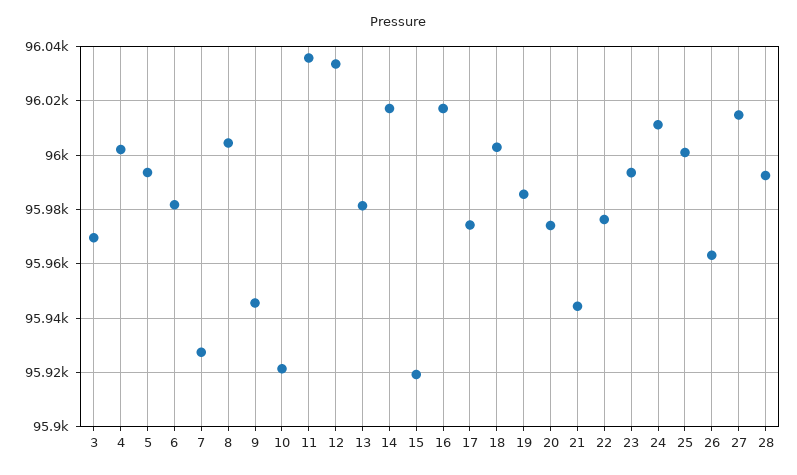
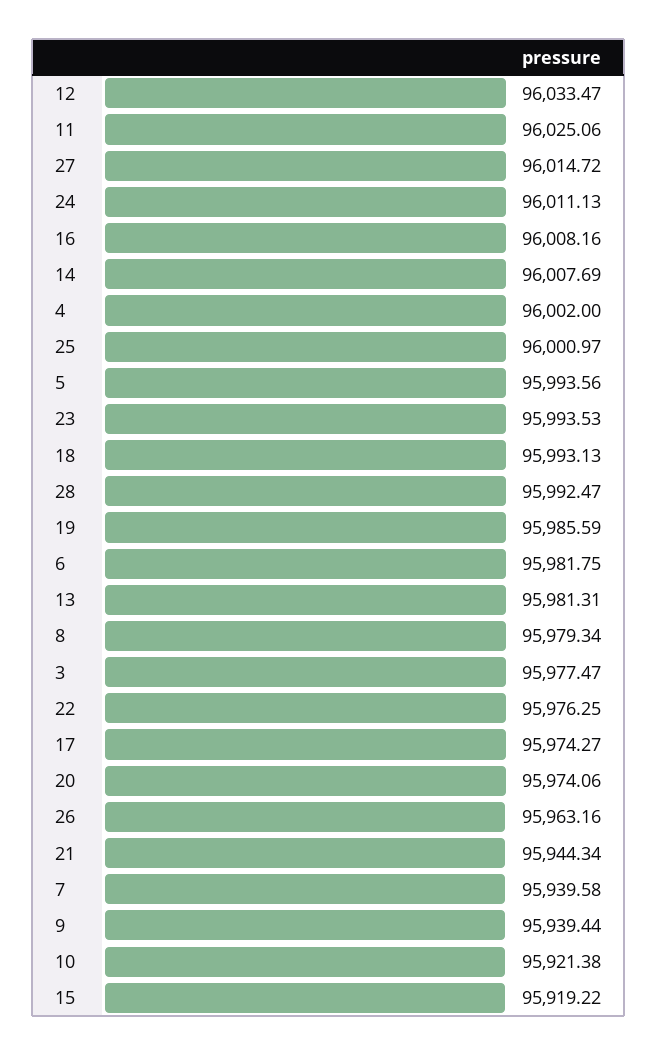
  {
-   "3": 95970,
+   "3": 95977.47,
    "4": 96002,
    "5": 95993.56,
    "6": 95981.75,
-   "7": 95927.5,
+   "7": 95939.58,
-   "8": 96005,
+   "8": 95979.34,
-   "9": 95945,
+   "9": 95939.44,
    "10": 95921.38,
-   "11": 96035,
+   "11": 96025.06,
    "12": 96033.47,
    "13": 95981.31,
-   "14": 96017.5,
+   "14": 96007.69,
    "15": 95919.22,
-   "16": 96017.5,
+   "16": 96008.16,
    "17": 95974.27,
-   "18": 96002.5,
+   "18": 95993.13,
    "19": 95985.59,
    "20": 95974.06,
    "21": 95944.34,
    "22": 95976.25,
    "23": 95993.53,
    "24": 96011.13,
    "25": 96000.97,
    "26": 95963.16,
    "27": 96014.72,
    "28": 95992.47
  }

